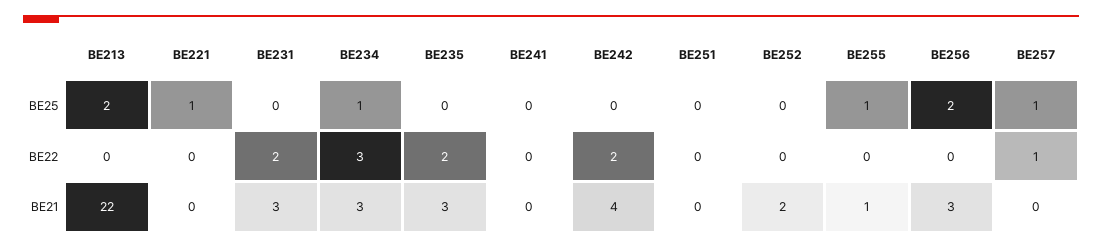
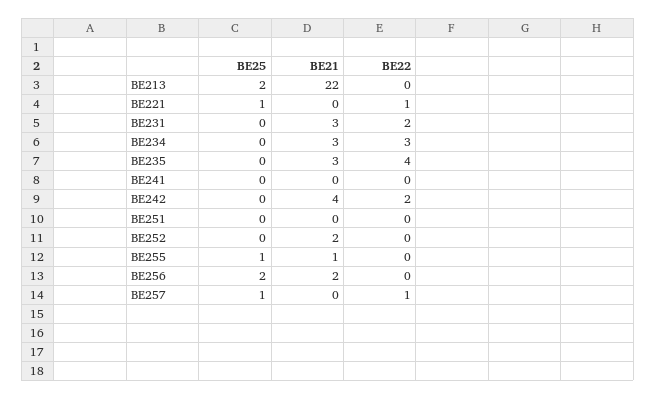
  {
    "BE213": {
      "BE25": 2,
      "BE22": 0,
      "BE21": 22
    },
    "BE221": {
      "BE25": 1,
-     "BE22": 0,
+     "BE22": 1,
      "BE21": 0
    },
    "BE231": {
      "BE25": 0,
      "BE22": 2,
      "BE21": 3
    },
    "BE234": {
-     "BE25": 1,
+     "BE25": 0,
      "BE22": 3,
      "BE21": 3
    },
    "BE235": {
      "BE25": 0,
-     "BE22": 2,
+     "BE22": 4,
      "BE21": 3
    },
    "BE241": {
      "BE25": 0,
      "BE22": 0,
      "BE21": 0
    },
    "BE242": {
      "BE25": 0,
      "BE22": 2,
      "BE21": 4
    },
    "BE251": {
      "BE25": 0,
      "BE22": 0,
      "BE21": 0
    },
    "BE252": {
      "BE25": 0,
      "BE22": 0,
      "BE21": 2
    },
    "BE255": {
      "BE25": 1,
      "BE22": 0,
      "BE21": 1
    },
    "BE256": {
      "BE25": 2,
      "BE22": 0,
-     "BE21": 3
+     "BE21": 2
    },
    "BE257": {
      "BE25": 1,
      "BE22": 1,
      "BE21": 0
    }
  }

